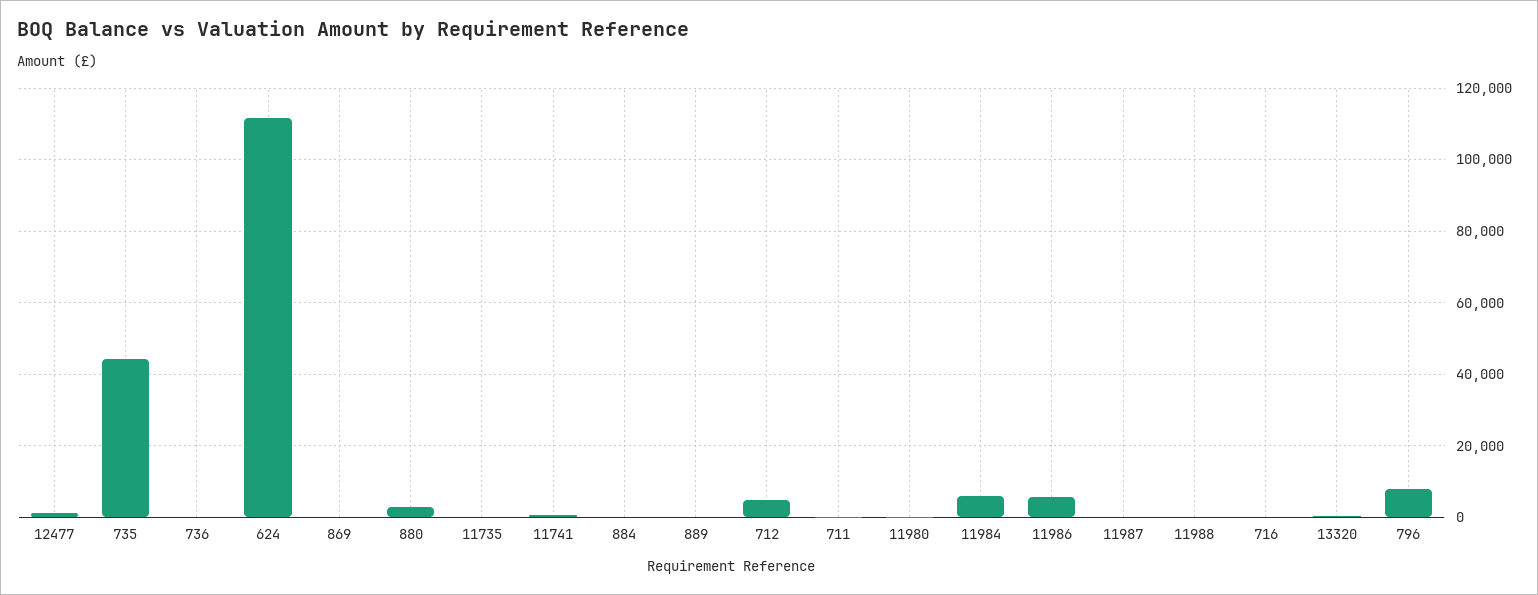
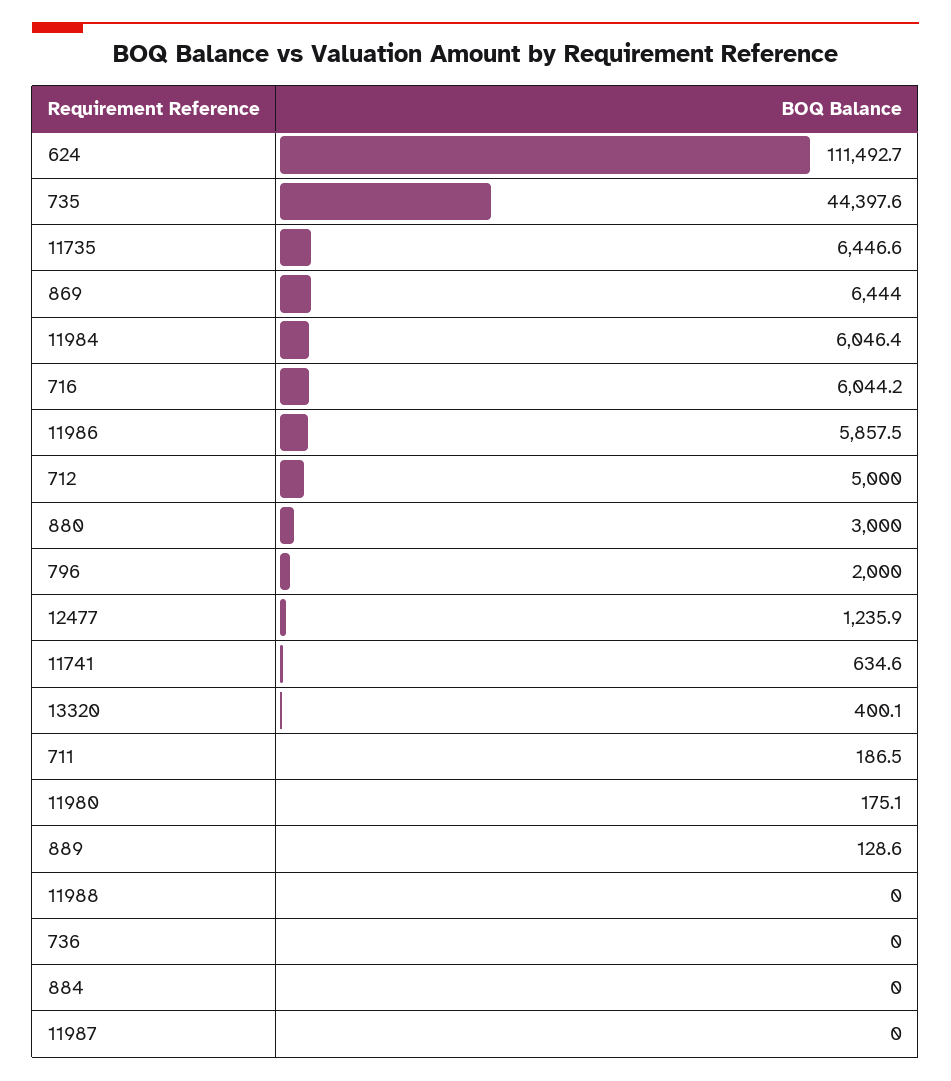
  {
    "12477": 1235.9,
    "735": 44397.6,
    "736": 0,
    "624": 111492.7,
-   "869": 0,
+   "869": 6444,
    "880": 3000,
-   "11735": 0,
+   "11735": 6446.6,
    "11741": 634.6,
    "884": 0,
    "889": 128.6,
    "712": 5000,
    "711": 186.5,
    "11980": 175.1,
    "11984": 6046.4,
    "11986": 5857.5,
    "11987": 0,
    "11988": 0,
-   "716": 0,
+   "716": 6044.2,
    "13320": 400.1,
-   "796": 8000
+   "796": 2000
  }

